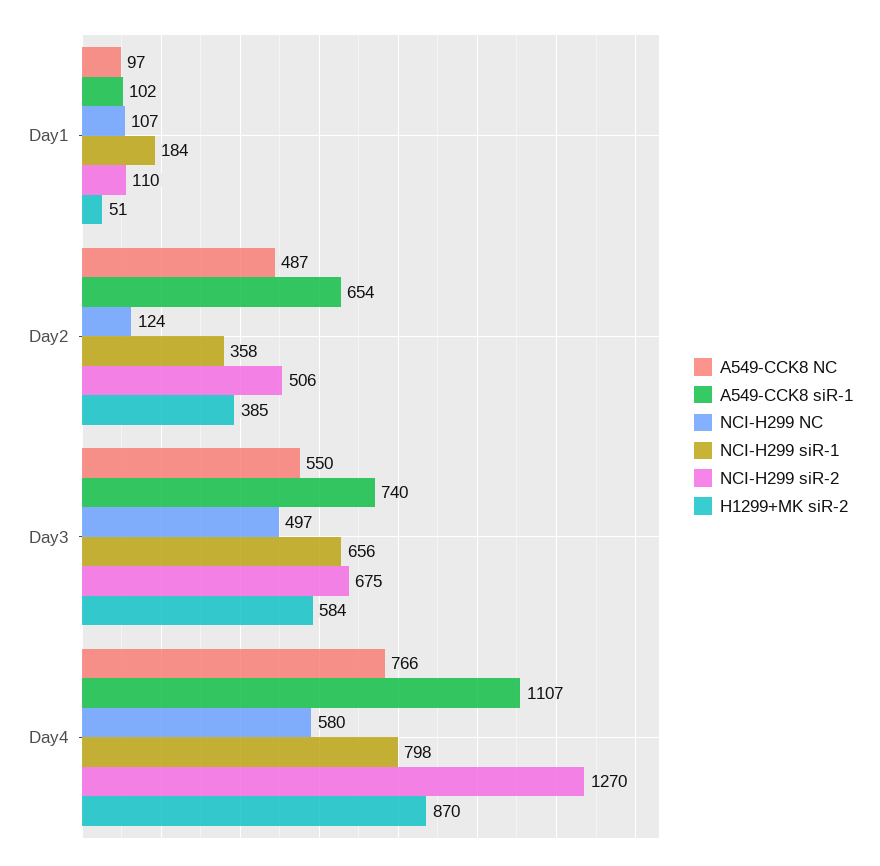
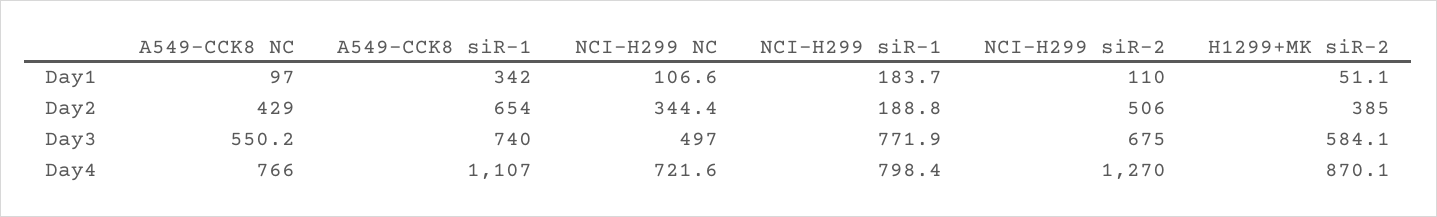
  {
    "A549-CCK8 NC": {
      "Day1": 97,
-     "Day2": 487,
+     "Day2": 429,
      "Day3": 550.2,
      "Day4": 766
    },
    "A549-CCK8 siR-1": {
-     "Day1": 102,
+     "Day1": 342,
      "Day2": 654,
      "Day3": 740,
      "Day4": 1107
    },
    "NCI-H299 NC": {
      "Day1": 106.6,
-     "Day2": 124,
+     "Day2": 344.4,
      "Day3": 497,
-     "Day4": 580
+     "Day4": 721.6
    },
    "NCI-H299 siR-1": {
      "Day1": 183.7,
-     "Day2": 358,
+     "Day2": 188.8,
-     "Day3": 656,
+     "Day3": 771.9,
      "Day4": 798.4
    },
    "NCI-H299 siR-2": {
      "Day1": 110,
      "Day2": 506,
      "Day3": 675,
      "Day4": 1270
    },
    "H1299+MK siR-2": {
      "Day1": 51.1,
      "Day2": 385,
      "Day3": 584.1,
      "Day4": 870.1
    }
  }

